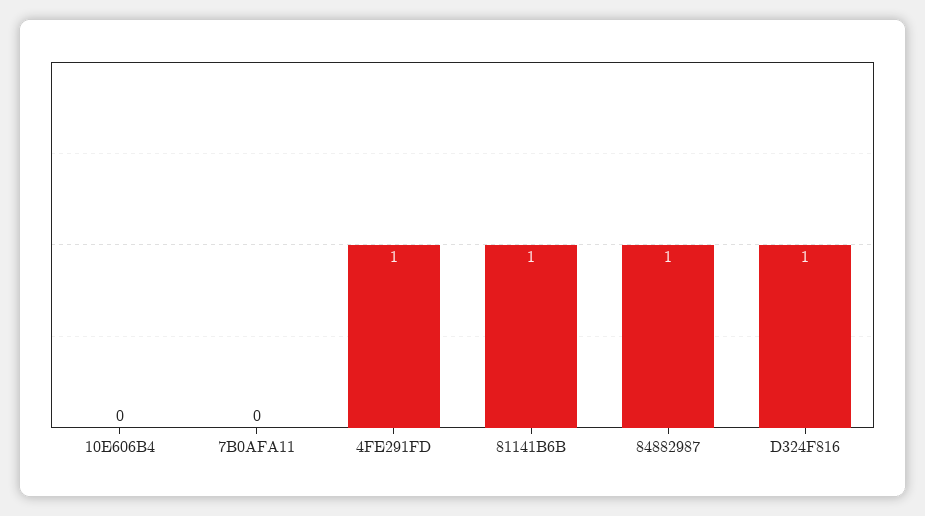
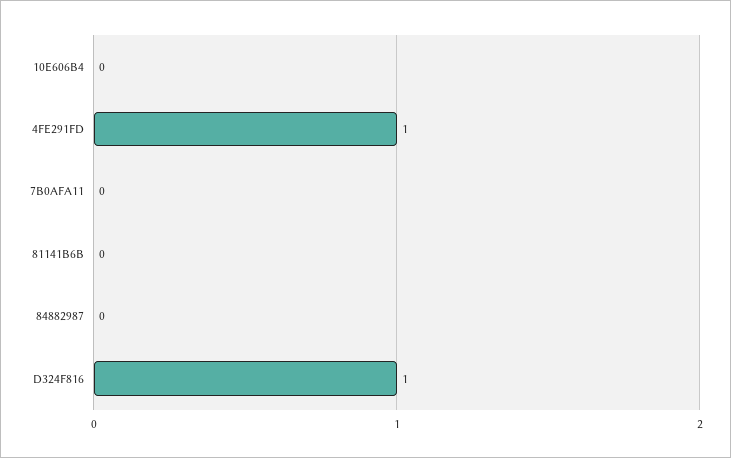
  {
    "10E606B4": 0,
    "7B0AFA11": 0,
    "4FE291FD": 1,
-   "81141B6B": 1,
+   "81141B6B": 0,
-   "84882987": 1,
+   "84882987": 0,
    "D324F816": 1
  }

